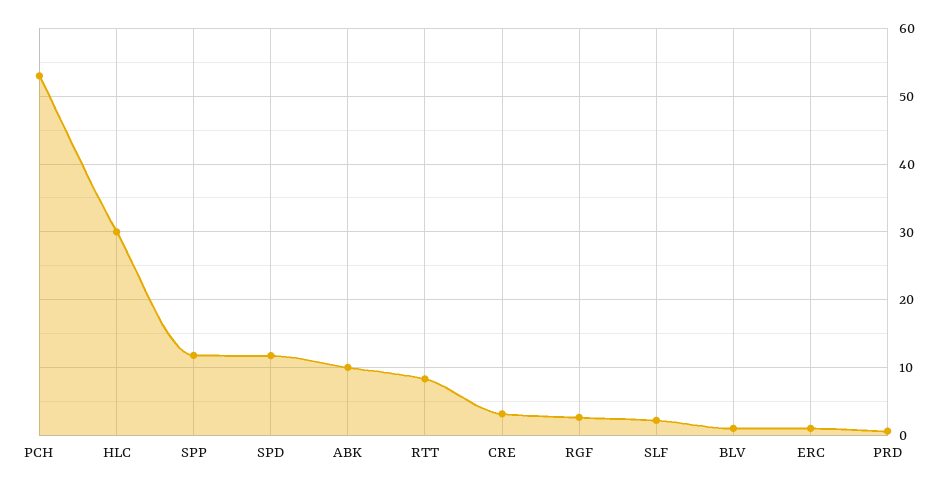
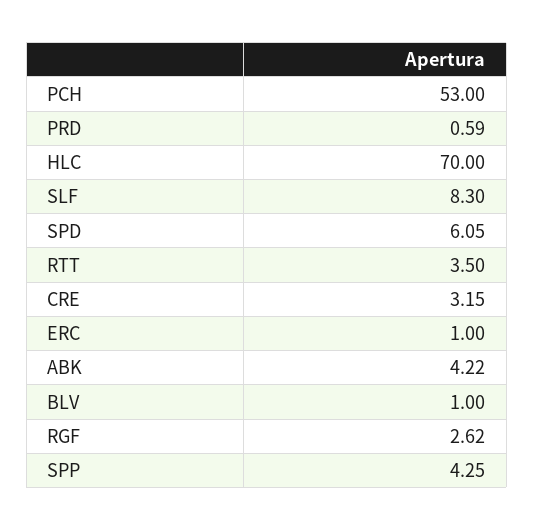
  {
    "PCH": 53,
-   "HLC": 30,
+   "HLC": 70,
-   "SPP": 12,
+   "SPP": 4.25,
-   "SPD": 12,
+   "SPD": 6.05,
-   "ABK": 10,
+   "ABK": 4.22,
-   "RTT": 8,
+   "RTT": 3.5,
    "CRE": 3.15,
    "RGF": 2.62,
-   "SLF": 2,
+   "SLF": 8.3,
    "BLV": 1,
    "ERC": 1,
    "PRD": 0.59
  }

